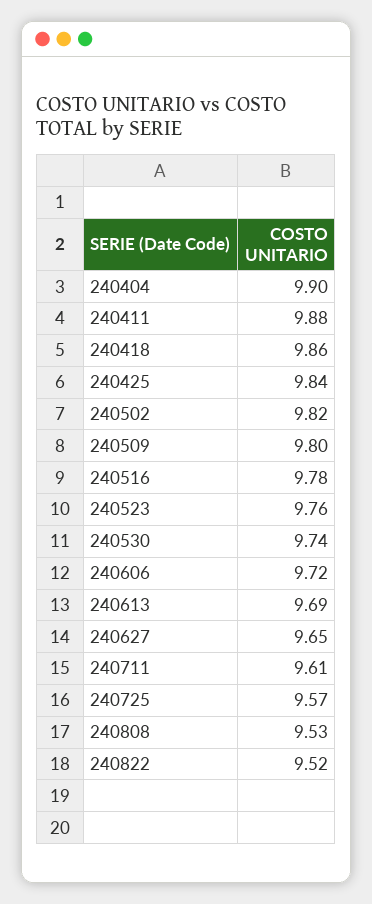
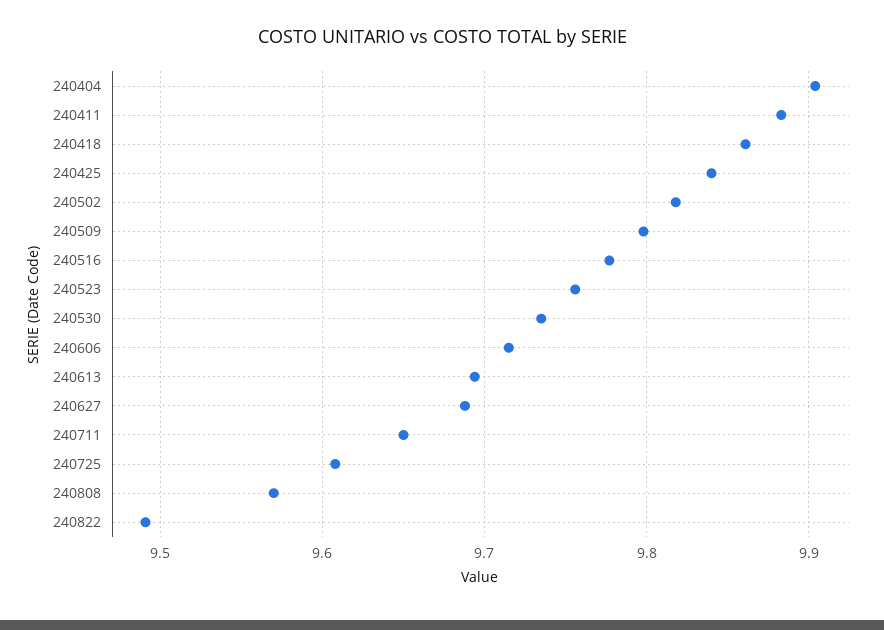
  {
    "240404": 9.9,
    "240411": 9.88,
    "240418": 9.86,
    "240425": 9.84,
    "240502": 9.82,
    "240509": 9.8,
    "240516": 9.78,
    "240523": 9.76,
    "240530": 9.74,
    "240606": 9.72,
    "240613": 9.69,
-   "240627": 9.65,
+   "240627": 9.69,
-   "240711": 9.61,
+   "240711": 9.65,
-   "240725": 9.57,
+   "240725": 9.61,
-   "240808": 9.53,
+   "240808": 9.57,
-   "240822": 9.52
+   "240822": 9.49
  }

